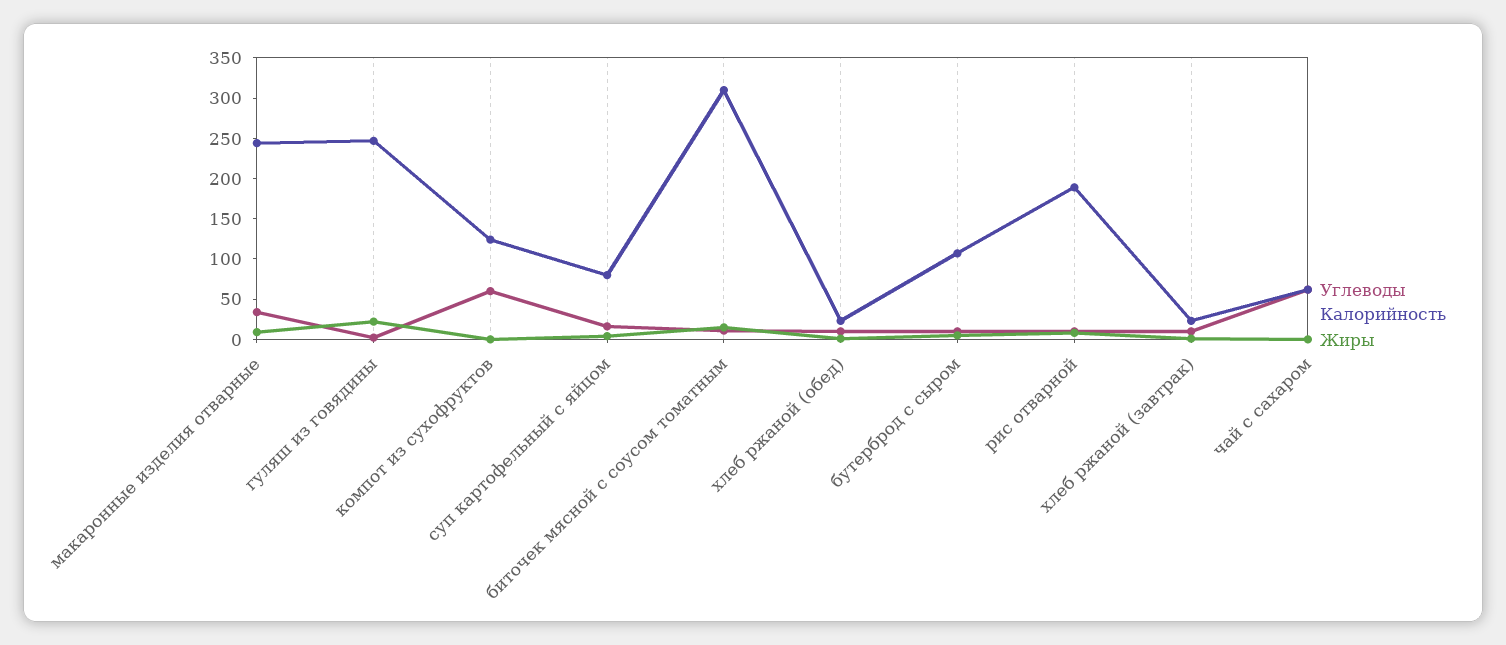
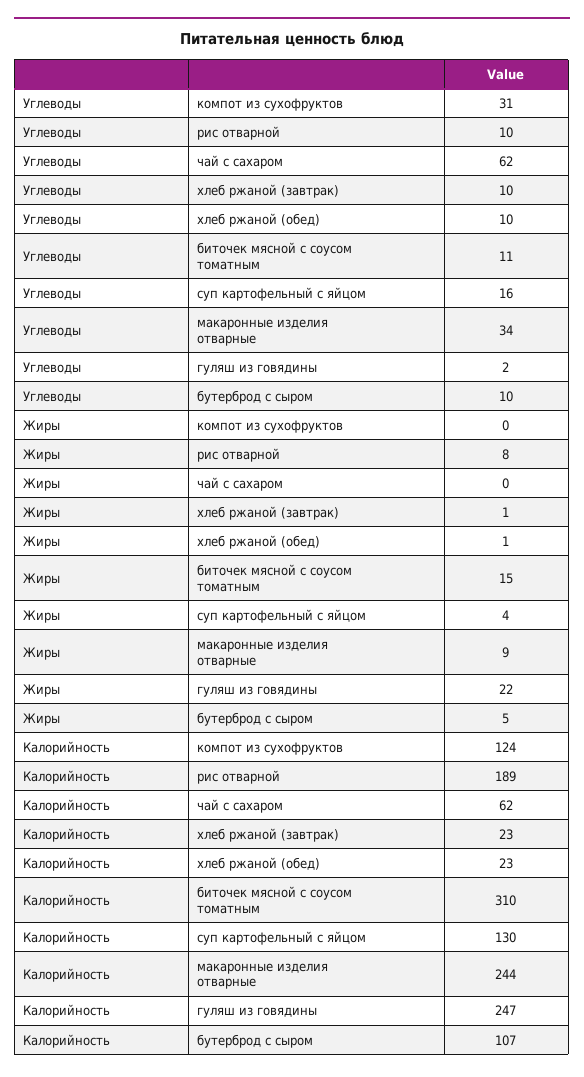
  {
    "Углеводы": {
      "макаронные изделия отварные": 34,
      "гуляш из говядины": 2,
-     "компот из сухофруктов": 60,
+     "компот из сухофруктов": 31,
      "суп картофельный с яйцом": 16,
      "биточек мясной с соусом томатным": 11,
      "хлеб ржаной (обед)": 10,
      "бутерброд с сыром": 10,
      "рис отварной": 10,
      "хлеб ржаной (завтрак)": 10,
      "чай с сахаром": 62
    },
    "Калорийность": {
      "макаронные изделия отварные": 244,
      "гуляш из говядины": 247,
      "компот из сухофруктов": 124,
-     "суп картофельный с яйцом": 80,
+     "суп картофельный с яйцом": 130,
      "биточек мясной с соусом томатным": 310,
      "хлеб ржаной (обед)": 23,
      "бутерброд с сыром": 107,
      "рис отварной": 189,
      "хлеб ржаной (завтрак)": 23,
      "чай с сахаром": 62
    },
    "Жиры": {
      "макаронные изделия отварные": 9,
      "гуляш из говядины": 22,
      "компот из сухофруктов": 0,
      "суп картофельный с яйцом": 4,
      "биточек мясной с соусом томатным": 15,
      "хлеб ржаной (обед)": 1,
      "бутерброд с сыром": 5,
      "рис отварной": 8,
      "хлеб ржаной (завтрак)": 1,
      "чай с сахаром": 0
    }
  }

